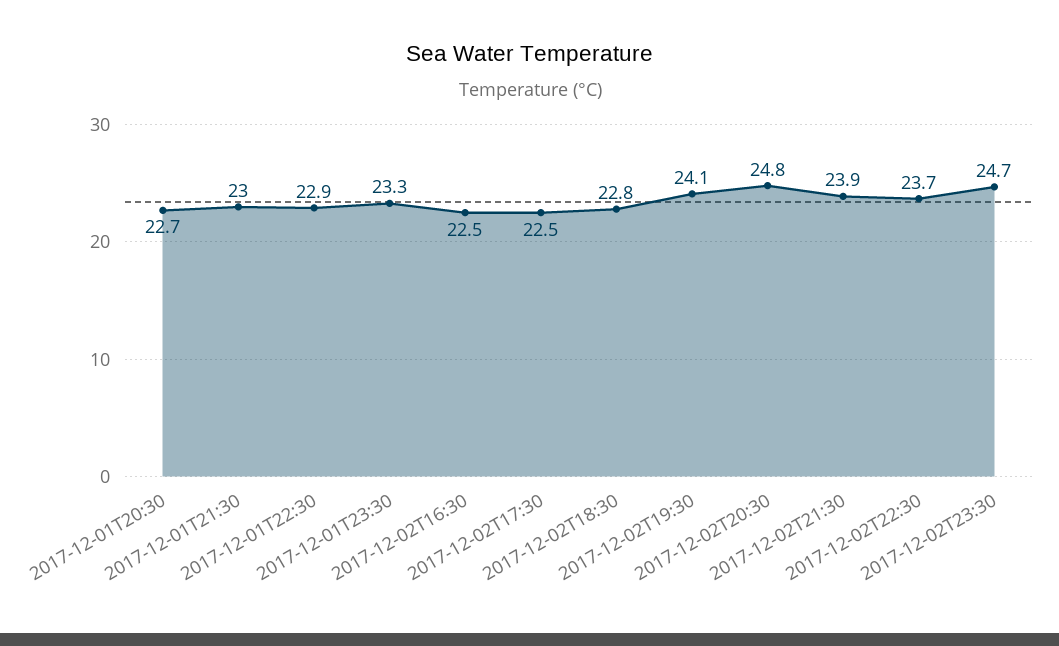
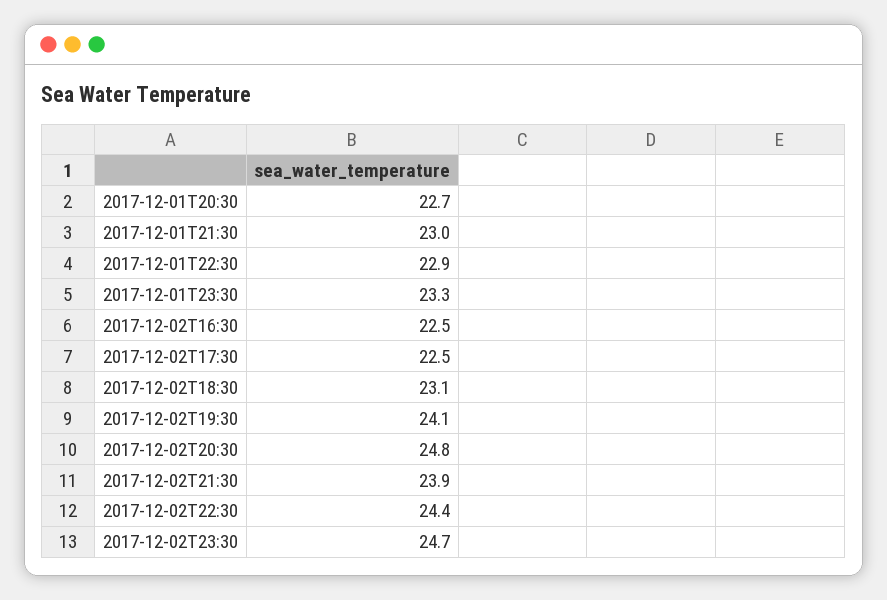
  {
    "2017-12-01T20:30": 22.7,
    "2017-12-01T21:30": 23,
    "2017-12-01T22:30": 22.9,
    "2017-12-01T23:30": 23.3,
    "2017-12-02T16:30": 22.5,
    "2017-12-02T17:30": 22.5,
-   "2017-12-02T18:30": 22.8,
+   "2017-12-02T18:30": 23.1,
    "2017-12-02T19:30": 24.1,
    "2017-12-02T20:30": 24.8,
    "2017-12-02T21:30": 23.9,
-   "2017-12-02T22:30": 23.7,
+   "2017-12-02T22:30": 24.4,
    "2017-12-02T23:30": 24.7
  }

